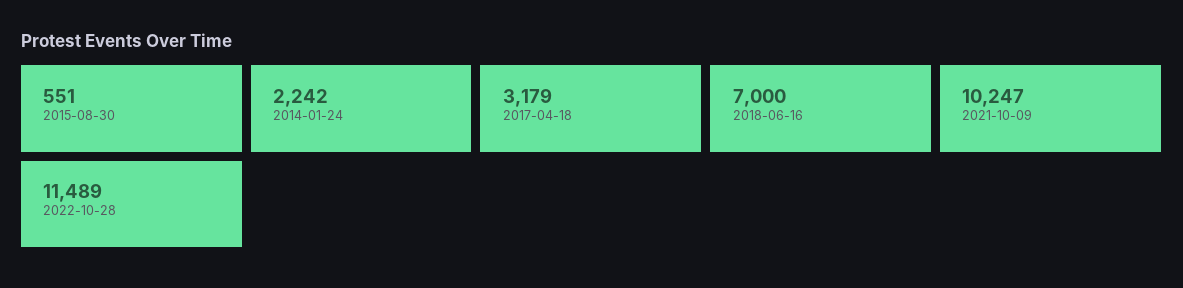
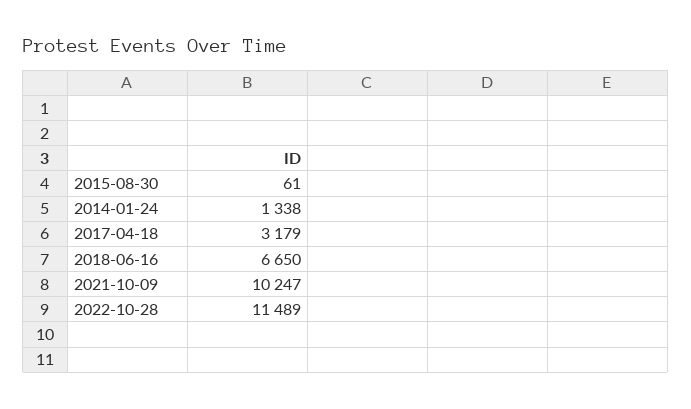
  {
-   "2015-08-30": 551,
+   "2015-08-30": 61,
-   "2014-01-24": 2242,
+   "2014-01-24": 1338,
    "2017-04-18": 3179,
-   "2018-06-16": 7000,
+   "2018-06-16": 6650,
    "2021-10-09": 10247,
    "2022-10-28": 11489
  }

